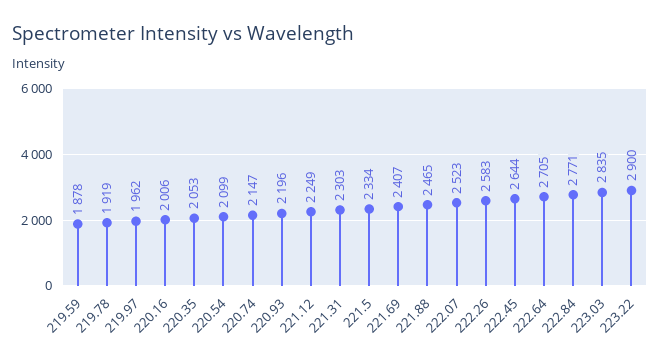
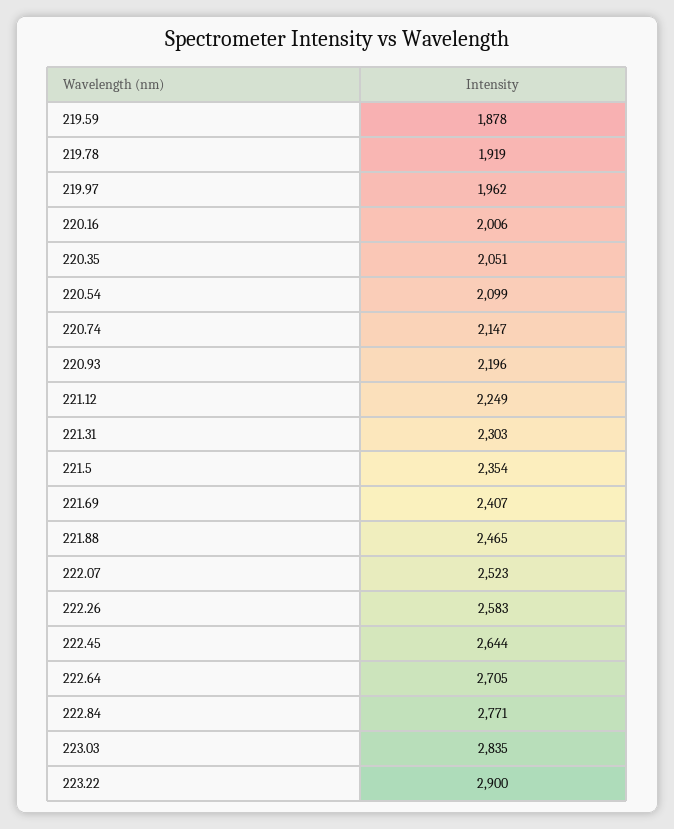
  {
    "219.59": 1878,
    "219.78": 1919,
    "219.97": 1962,
    "220.16": 2006,
-   "220.35": 2053,
+   "220.35": 2051,
    "220.54": 2099,
    "220.74": 2147,
    "220.93": 2196,
    "221.12": 2249,
    "221.31": 2303,
-   "221.5": 2334,
+   "221.5": 2354,
    "221.69": 2407,
    "221.88": 2465,
    "222.07": 2523,
    "222.26": 2583,
    "222.45": 2644,
    "222.64": 2705,
    "222.84": 2771,
    "223.03": 2835,
    "223.22": 2900
  }

